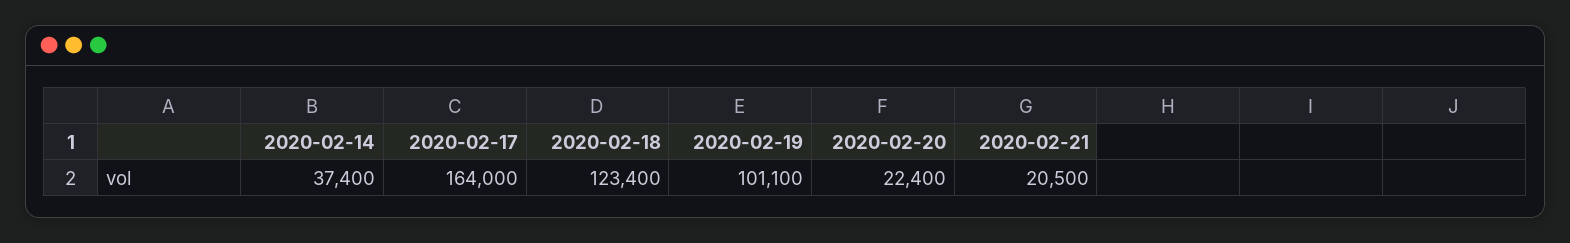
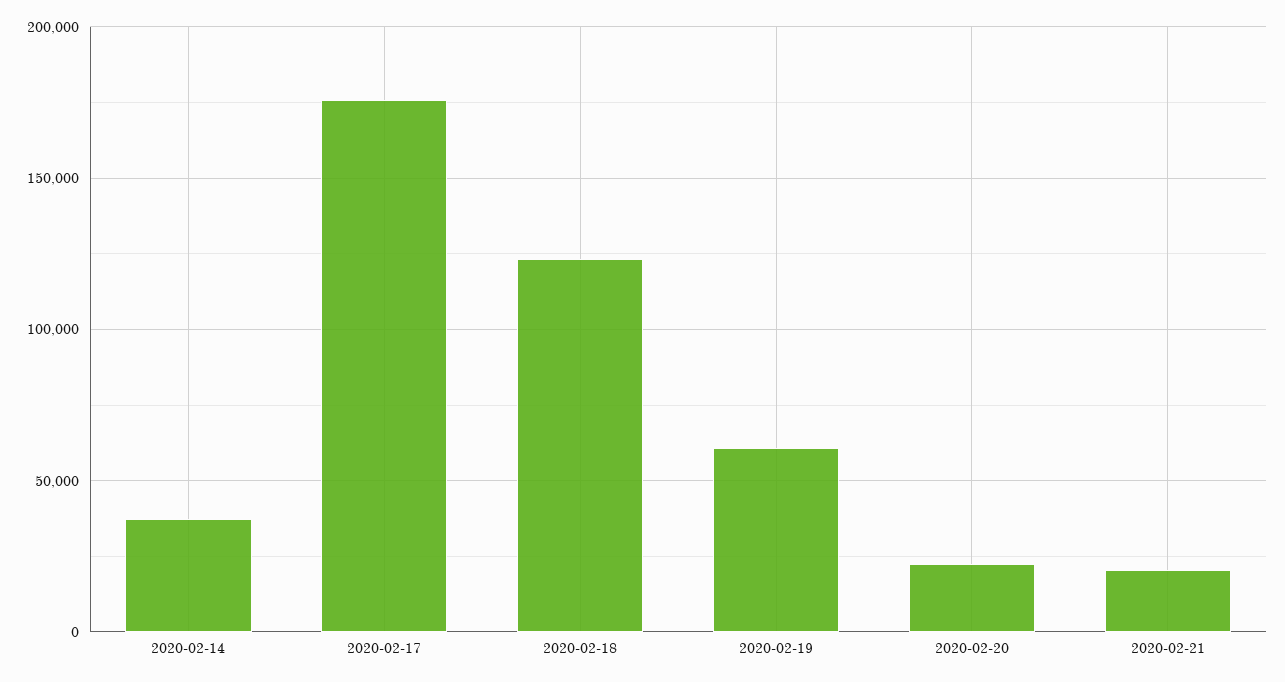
  {
    "2020-02-14": 37400,
-   "2020-02-17": 164000,
+   "2020-02-17": 175000,
    "2020-02-18": 123400,
-   "2020-02-19": 101100,
+   "2020-02-19": 60000,
    "2020-02-20": 22400,
    "2020-02-21": 20500
  }

